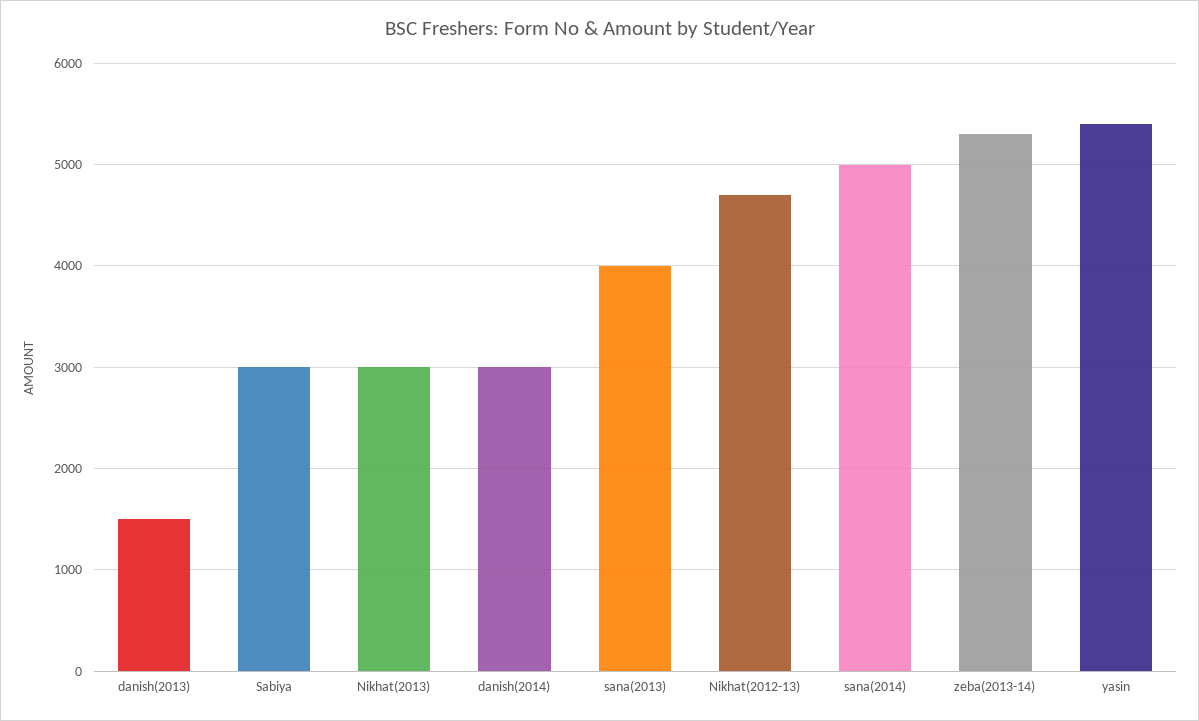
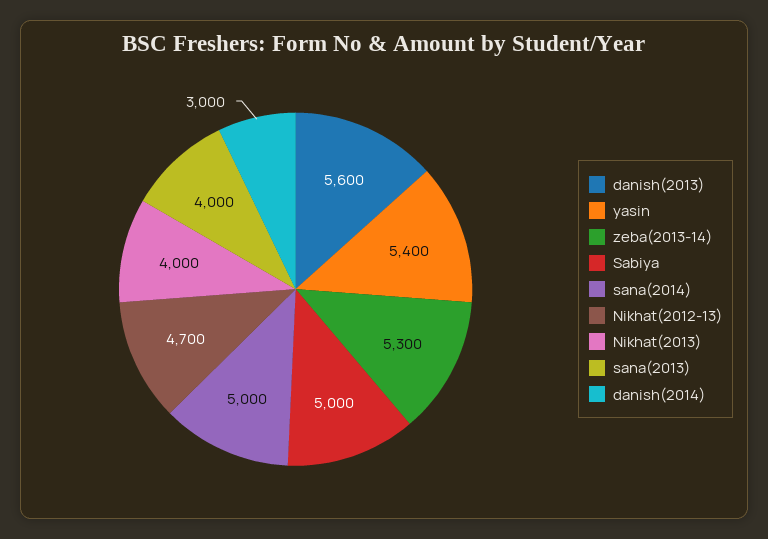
  {
-   "danish(2013)": 1500,
+   "danish(2013)": 5600,
-   "Sabiya": 3000,
+   "Sabiya": 5000,
-   "Nikhat(2013)": 3000,
+   "Nikhat(2013)": 4000,
    "danish(2014)": 3000,
    "sana(2013)": 4000,
    "Nikhat(2012-13)": 4700,
    "sana(2014)": 5000,
    "zeba(2013-14)": 5300,
    "yasin": 5400
  }

